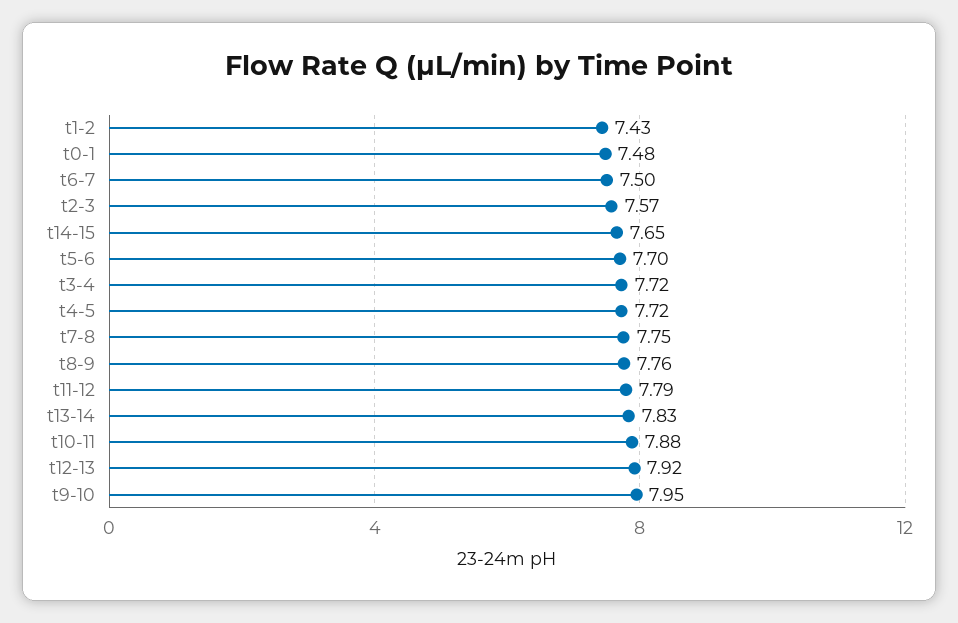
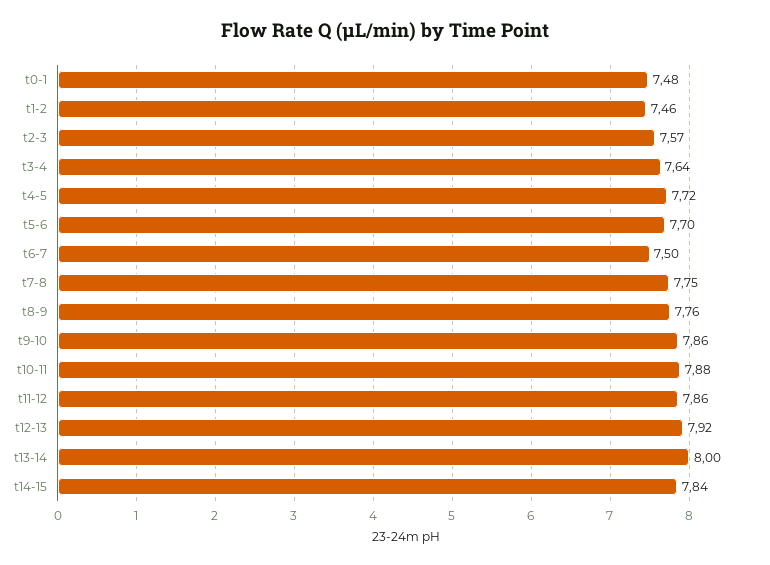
  {
-   "t1-2": 7.43,
+   "t1-2": 7.46,
    "t0-1": 7.48,
    "t6-7": 7.5,
    "t2-3": 7.57,
-   "t14-15": 7.65,
+   "t14-15": 7.84,
    "t5-6": 7.7,
-   "t3-4": 7.72,
+   "t3-4": 7.64,
    "t4-5": 7.72,
    "t7-8": 7.75,
    "t8-9": 7.76,
-   "t11-12": 7.79,
+   "t11-12": 7.86,
-   "t13-14": 7.83,
+   "t13-14": 8,
    "t10-11": 7.88,
    "t12-13": 7.92,
-   "t9-10": 7.95
+   "t9-10": 7.86
  }

